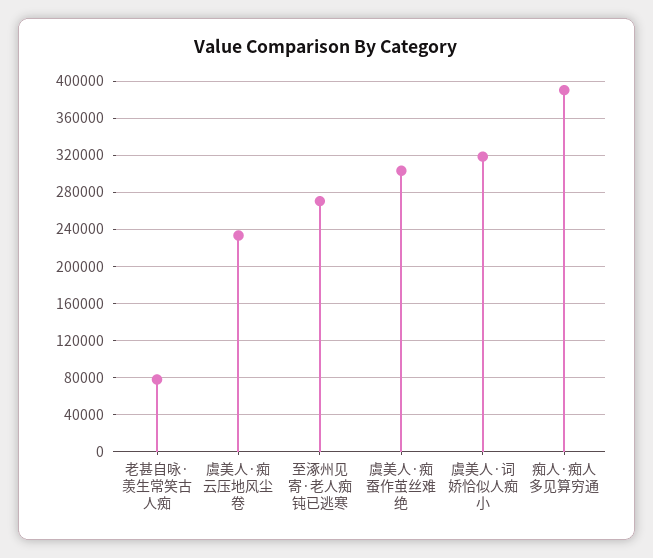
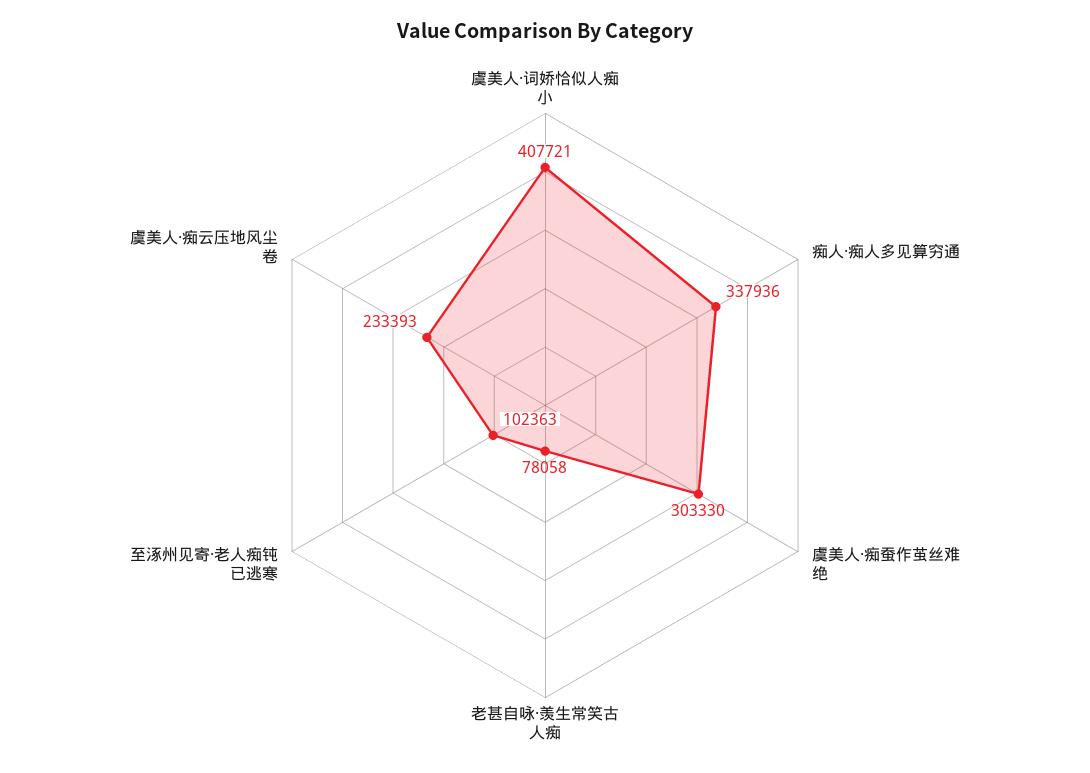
  {
    "老甚自咏·羡生常笑古人痴": 78058,
    "虞美人·痴云压地风尘卷": 233393,
-   "至涿州见寄·老人痴钝已逃寒": 270000,
+   "至涿州见寄·老人痴钝已逃寒": 102363,
    "虞美人·痴蚕作茧丝难绝": 303330,
-   "虞美人·词娇恰似人痴小": 320000,
+   "虞美人·词娇恰似人痴小": 407721,
-   "痴人·痴人多见算穷通": 390000
+   "痴人·痴人多见算穷通": 337936
  }

